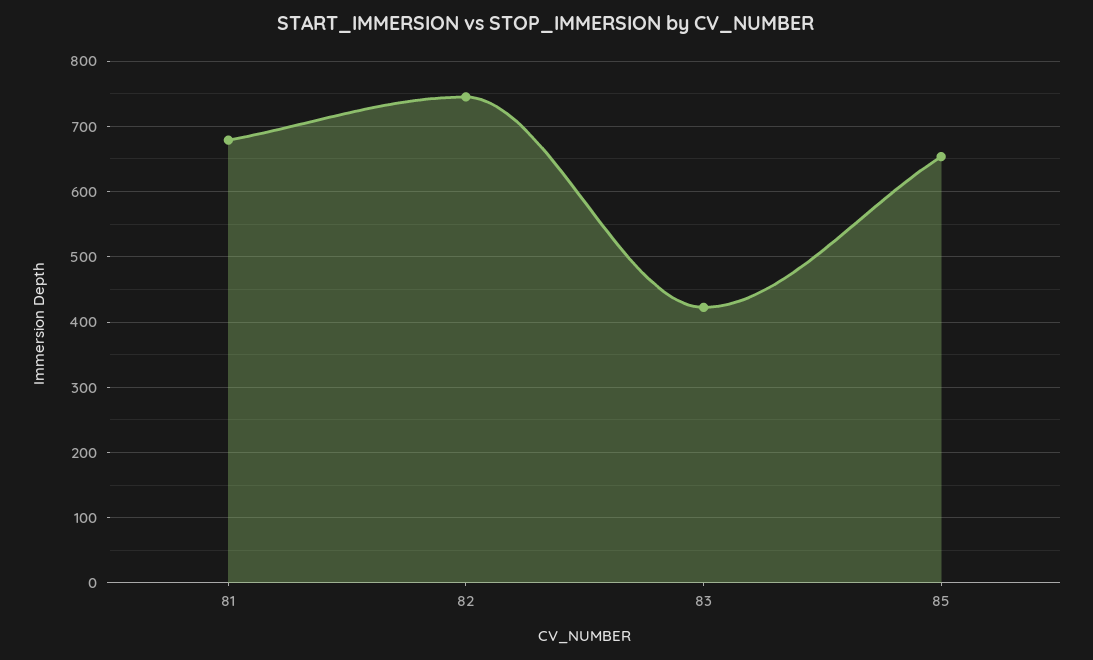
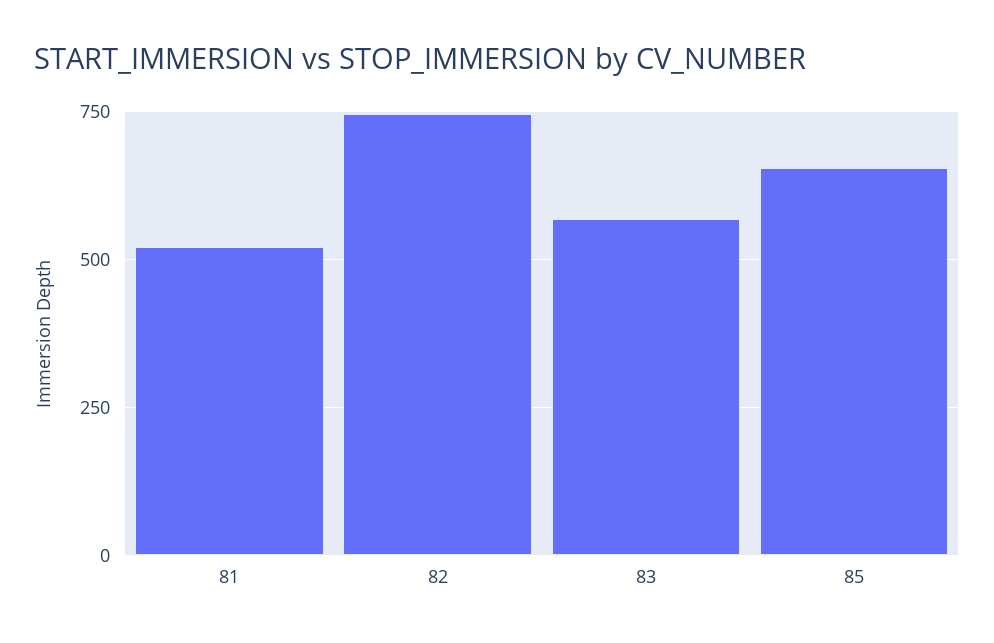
  {
-   "81": 680,
+   "81": 525,
    "82": 750,
-   "83": 420,
+   "83": 575,
    "85": 650
  }

